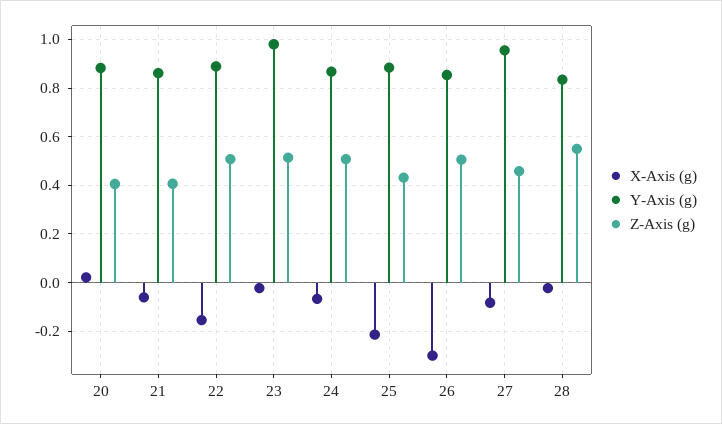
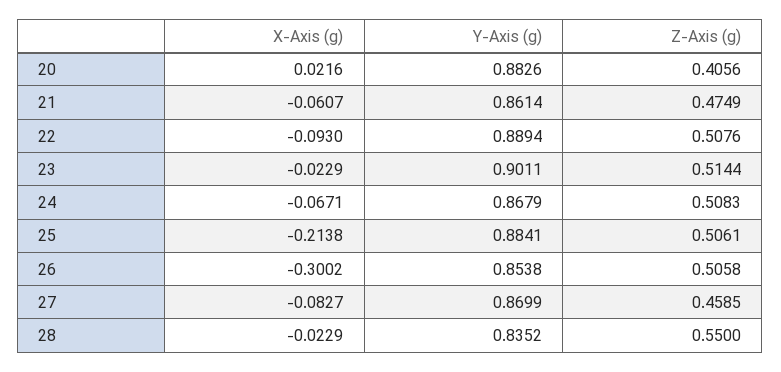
  {
    "X-Axis (g)": {
      "20": 0.0216,
      "21": -0.0607,
-     "22": -0.15,
+     "22": -0.093,
      "23": -0.0229,
      "24": -0.0671,
      "25": -0.2138,
      "26": -0.3002,
      "27": -0.0827,
      "28": -0.0229
    },
    "Y-Axis (g)": {
      "20": 0.8826,
      "21": 0.8614,
      "22": 0.8894,
-     "23": 0.975,
+     "23": 0.9011,
      "24": 0.8679,
      "25": 0.8841,
      "26": 0.8538,
-     "27": 0.95,
+     "27": 0.8699,
      "28": 0.8352
    },
    "Z-Axis (g)": {
      "20": 0.4056,
-     "21": 0.4,
+     "21": 0.4749,
      "22": 0.5076,
      "23": 0.5144,
      "24": 0.5083,
-     "25": 0.425,
+     "25": 0.5061,
      "26": 0.5058,
      "27": 0.4585,
      "28": 0.55
    }
  }

